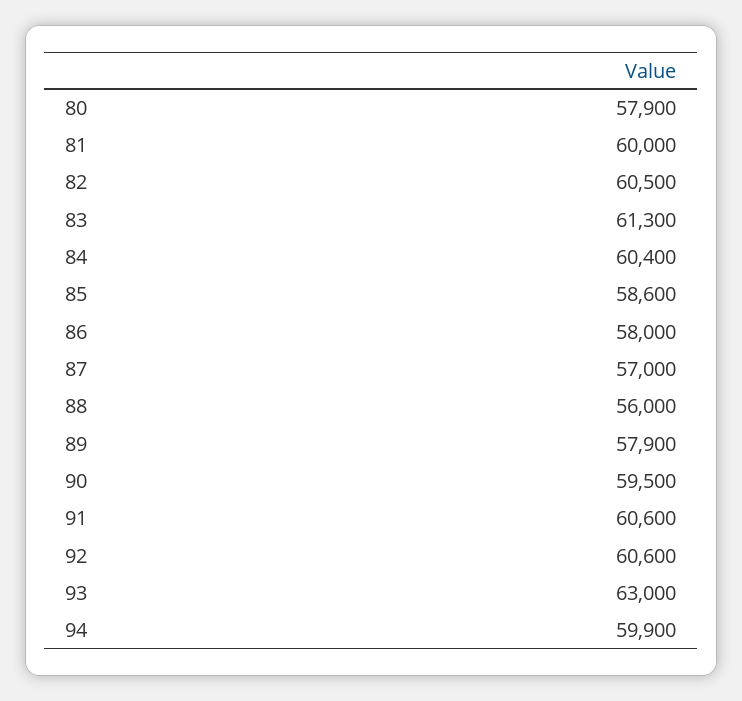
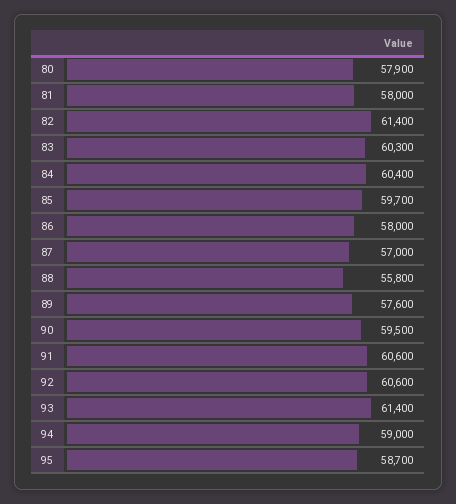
  {
    "80": 57900,
-   "81": 60000,
+   "81": 58000,
-   "82": 60500,
+   "82": 61400,
-   "83": 61300,
+   "83": 60300,
    "84": 60400,
-   "85": 58600,
+   "85": 59700,
    "86": 58000,
    "87": 57000,
-   "88": 56000,
+   "88": 55800,
-   "89": 57900,
+   "89": 57600,
    "90": 59500,
    "91": 60600,
    "92": 60600,
-   "93": 63000,
+   "93": 61400,
-   "94": 59900
+   "94": 59000,
+   "95": 58700
  }

